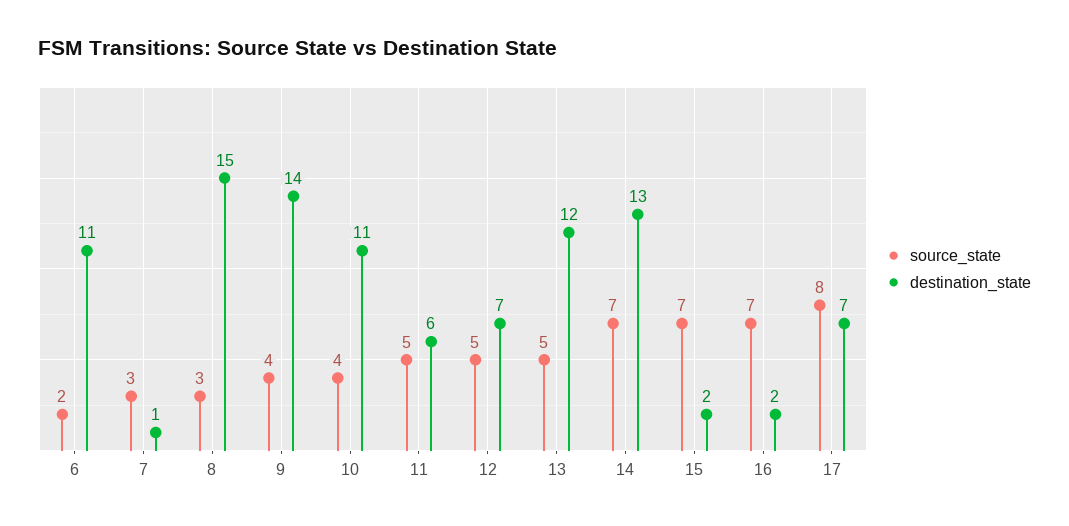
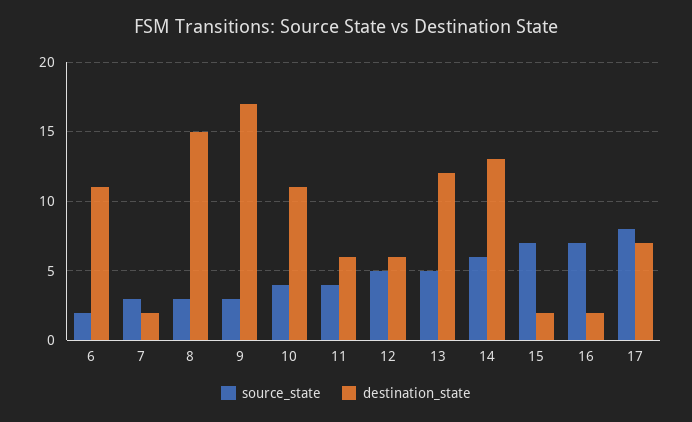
  {
    "source_state": {
      "6": 2,
      "7": 3,
      "8": 3,
-     "9": 4,
+     "9": 3,
      "10": 4,
-     "11": 5,
+     "11": 4,
      "12": 5,
      "13": 5,
-     "14": 7,
+     "14": 6,
      "15": 7,
      "16": 7,
      "17": 8
    },
    "destination_state": {
      "6": 11,
-     "7": 1,
+     "7": 2,
      "8": 15,
-     "9": 14,
+     "9": 17,
      "10": 11,
      "11": 6,
-     "12": 7,
+     "12": 6,
      "13": 12,
      "14": 13,
      "15": 2,
      "16": 2,
      "17": 7
    }
  }

